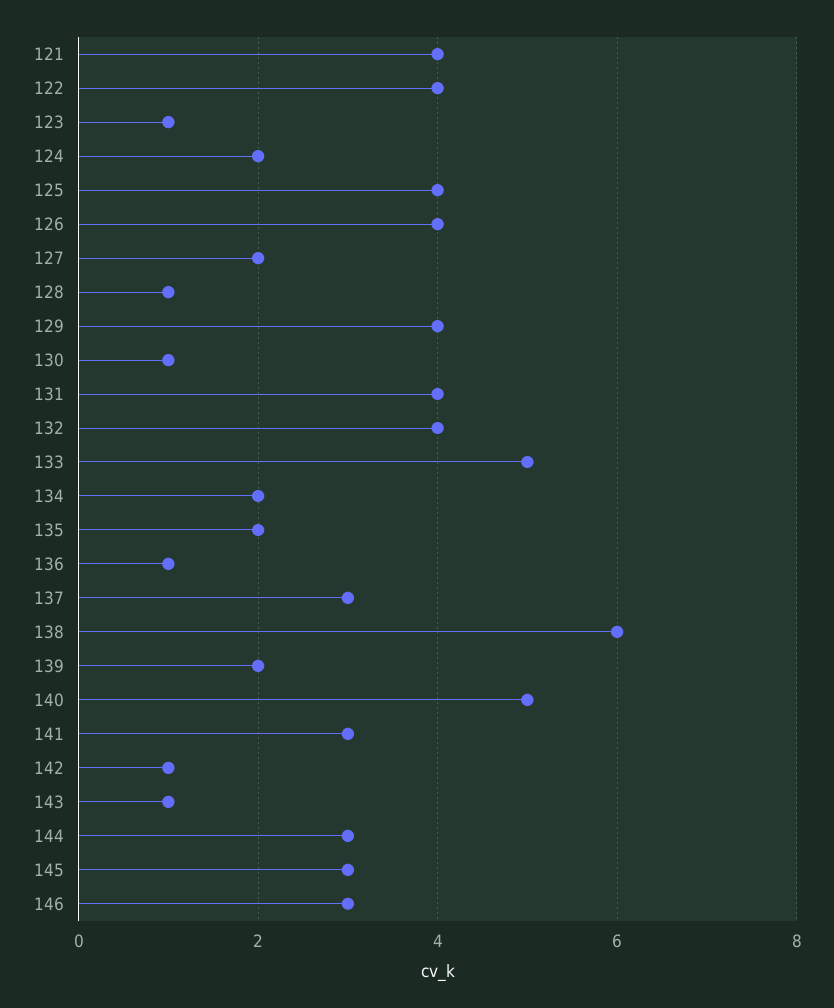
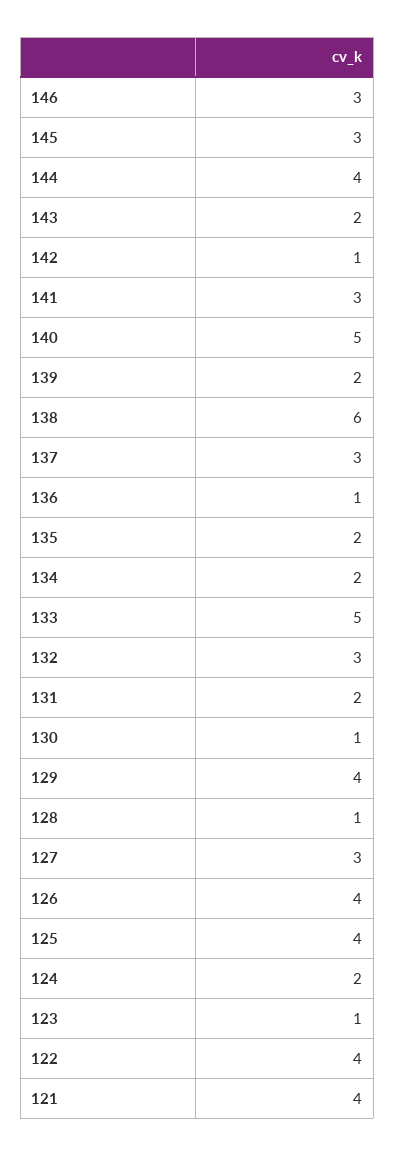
  {
    "121": 4,
    "122": 4,
    "123": 1,
    "124": 2,
    "125": 4,
    "126": 4,
-   "127": 2,
+   "127": 3,
    "128": 1,
    "129": 4,
    "130": 1,
-   "131": 4,
+   "131": 2,
-   "132": 4,
+   "132": 3,
    "133": 5,
    "134": 2,
    "135": 2,
    "136": 1,
    "137": 3,
    "138": 6,
    "139": 2,
    "140": 5,
    "141": 3,
    "142": 1,
-   "143": 1,
+   "143": 2,
-   "144": 3,
+   "144": 4,
    "145": 3,
    "146": 3
  }

